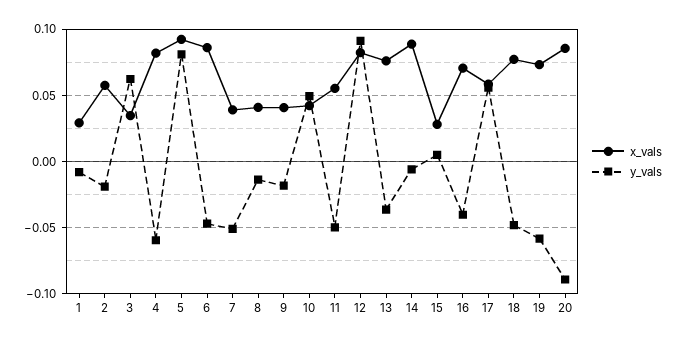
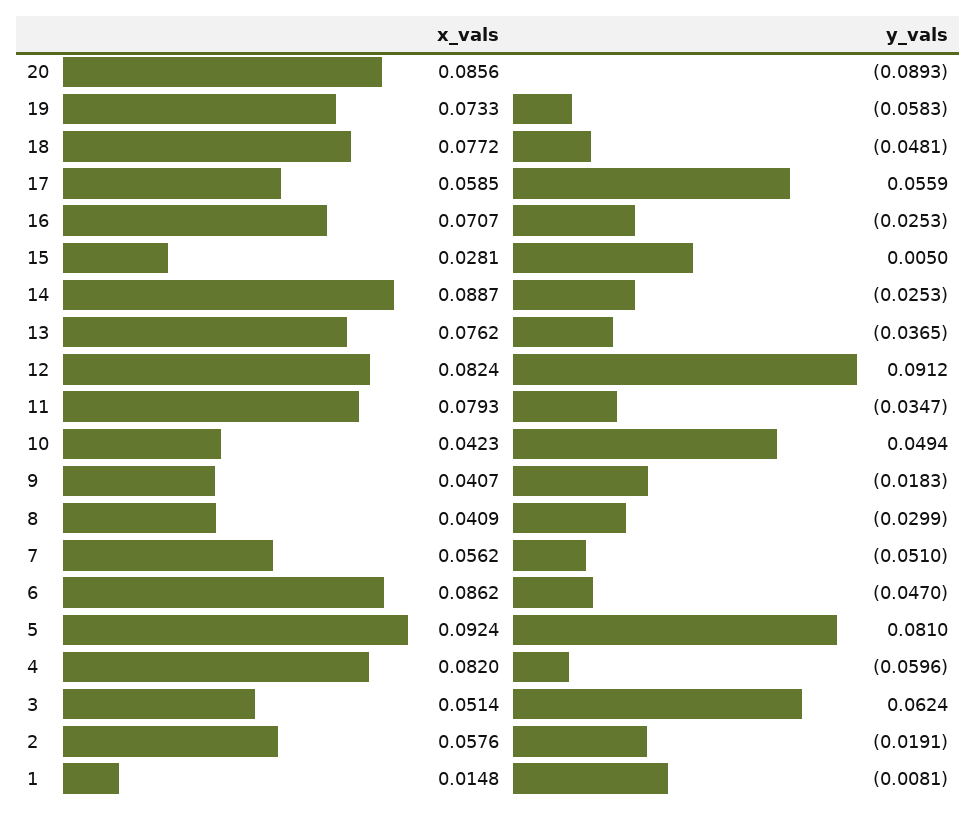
  {
    "x_vals": {
-     "1": 0.03,
+     "1": 0.0148,
      "2": 0.0576,
-     "3": 0.035,
+     "3": 0.0514,
      "4": 0.082,
      "5": 0.0924,
      "6": 0.0862,
-     "7": 0.04,
+     "7": 0.0562,
      "8": 0.0409,
      "9": 0.0407,
      "10": 0.0423,
-     "11": 0.055,
+     "11": 0.0793,
      "12": 0.0824,
      "13": 0.0762,
      "14": 0.0887,
      "15": 0.0281,
      "16": 0.0707,
      "17": 0.0585,
      "18": 0.0772,
      "19": 0.0733,
      "20": 0.0856
    },
    "y_vals": {
      "1": -0.0081,
      "2": -0.0191,
      "3": 0.0624,
      "4": -0.0596,
      "5": 0.081,
      "6": -0.047,
      "7": -0.051,
-     "8": -0.015,
+     "8": -0.0299,
      "9": -0.0183,
      "10": 0.0494,
-     "11": -0.05,
+     "11": -0.0347,
      "12": 0.0912,
      "13": -0.0365,
-     "14": -0.005,
+     "14": -0.0253,
      "15": 0.005,
-     "16": -0.04,
+     "16": -0.0253,
      "17": 0.0559,
      "18": -0.0481,
      "19": -0.0583,
      "20": -0.0893
    }
  }

